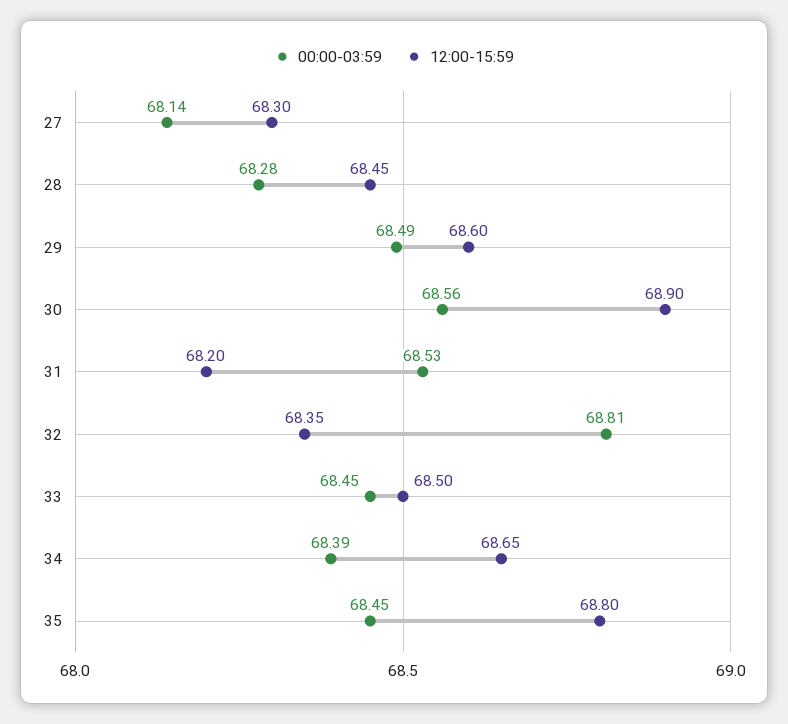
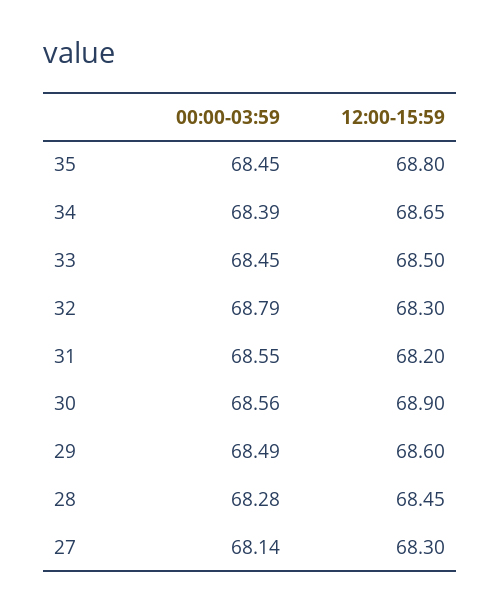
  {
    "00:00-03:59": {
      "27": 68.14,
      "28": 68.28,
      "29": 68.49,
      "30": 68.56,
-     "31": 68.53,
+     "31": 68.55,
-     "32": 68.81,
+     "32": 68.79,
      "33": 68.45,
      "34": 68.39,
      "35": 68.45
    },
    "12:00-15:59": {
      "27": 68.3,
      "28": 68.45,
      "29": 68.6,
      "30": 68.9,
      "31": 68.2,
-     "32": 68.35,
+     "32": 68.3,
      "33": 68.5,
      "34": 68.65,
      "35": 68.8
    }
  }

